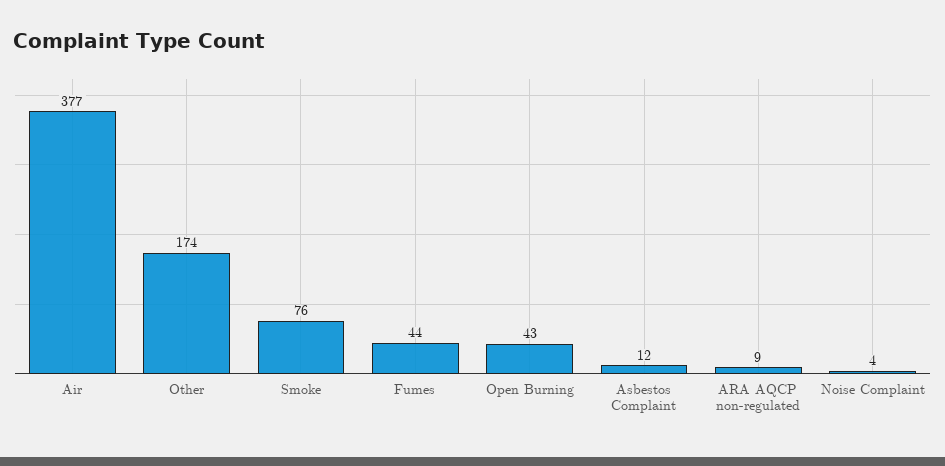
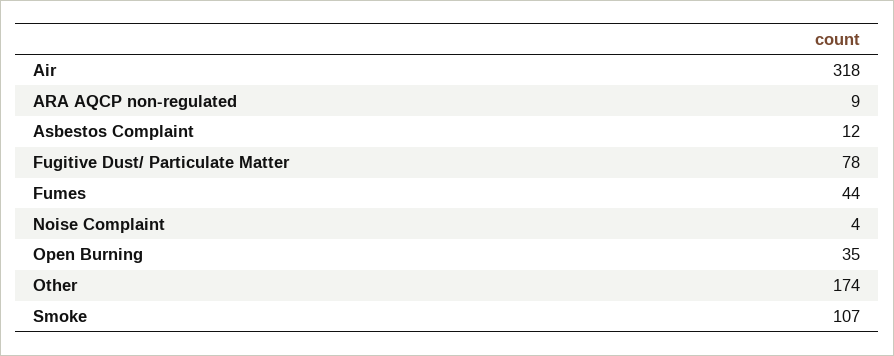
  {
-   "Air": 377,
+   "Air": 318,
    "Other": 174,
-   "Smoke": 76,
+   "Smoke": 107,
    "Fumes": 44,
-   "Open Burning": 43,
+   "Open Burning": 35,
    "Asbestos Complaint": 12,
    "ARA AQCP non-regulated": 9,
-   "Noise Complaint": 4
+   "Noise Complaint": 4,
+   "Fugitive Dust/ Particulate Matter": 78
  }

